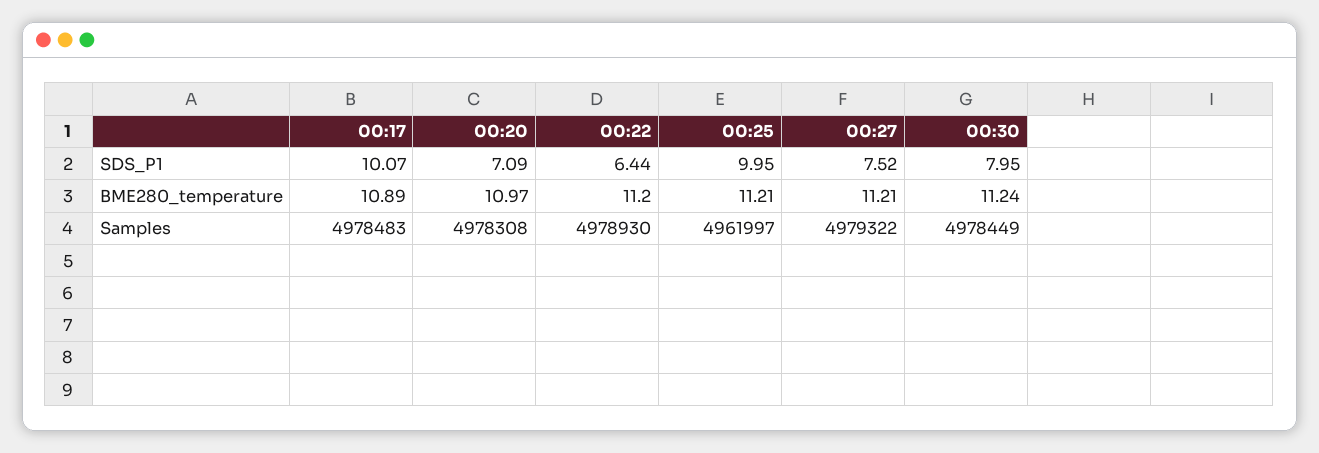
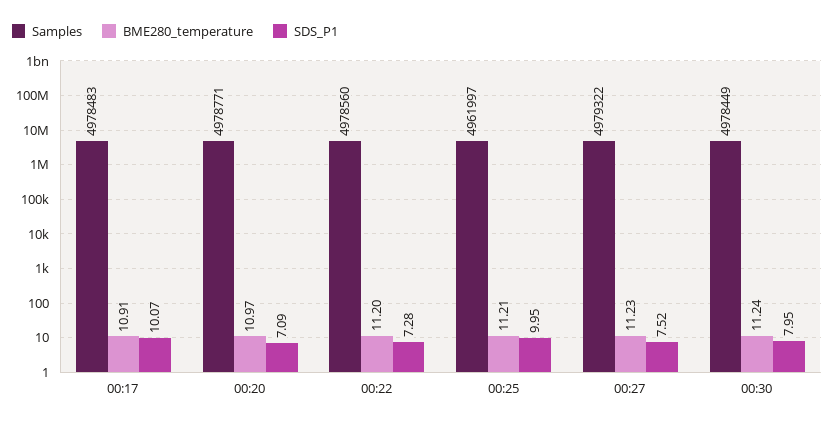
  {
    "SDS_P1": {
      "00:17": 10.07,
      "00:20": 7.09,
-     "00:22": 6.44,
+     "00:22": 7.28,
      "00:25": 9.95,
      "00:27": 7.52,
      "00:30": 7.95
    },
    "BME280_temperature": {
-     "00:17": 10.89,
+     "00:17": 10.91,
      "00:20": 10.97,
      "00:22": 11.2,
      "00:25": 11.21,
-     "00:27": 11.21,
+     "00:27": 11.23,
      "00:30": 11.24
    },
    "Samples": {
      "00:17": 4978483,
-     "00:20": 4978308,
+     "00:20": 4978771,
-     "00:22": 4978930,
+     "00:22": 4978560,
      "00:25": 4961997,
      "00:27": 4979322,
      "00:30": 4978449
    }
  }

